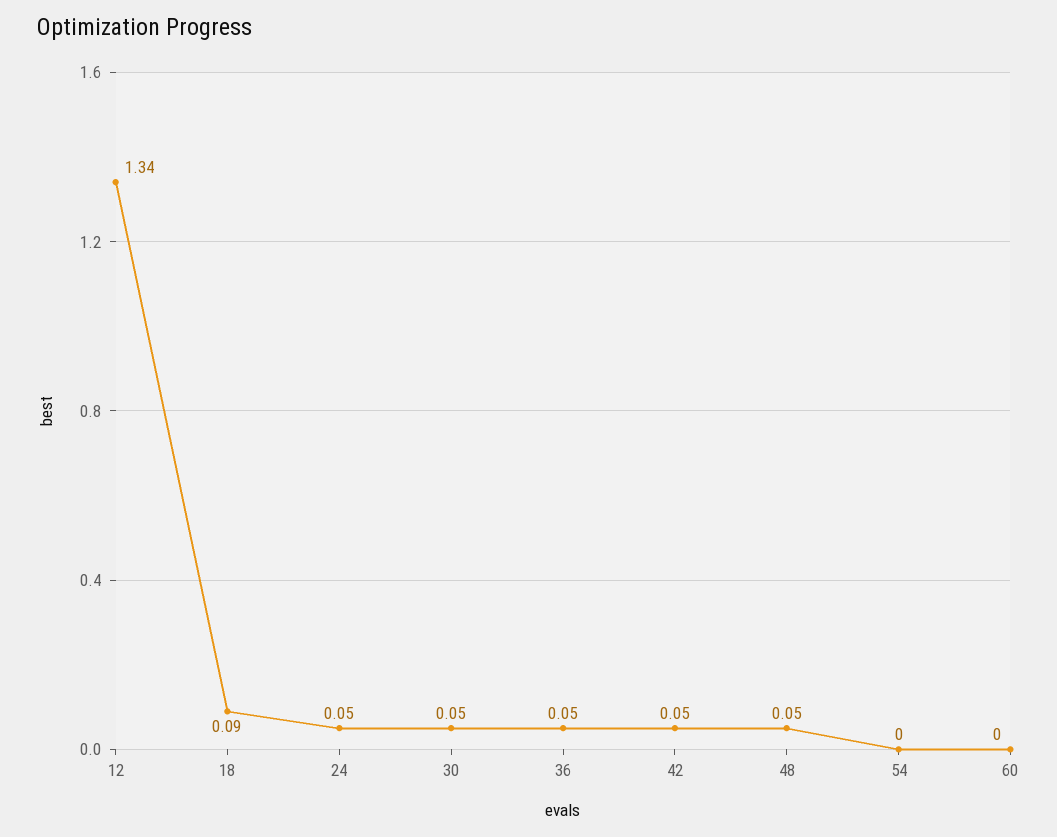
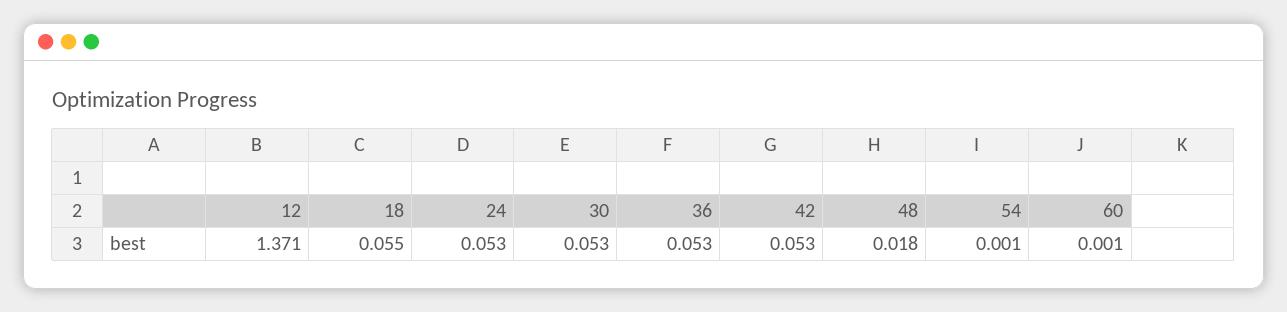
  {
-   "12": 1.34,
+   "12": 1.371,
-   "18": 0.09,
+   "18": 0.055,
    "24": 0.053,
    "30": 0.053,
    "36": 0.053,
    "42": 0.053,
-   "48": 0.05,
+   "48": 0.018,
    "54": 0.001,
    "60": 0.001
  }

